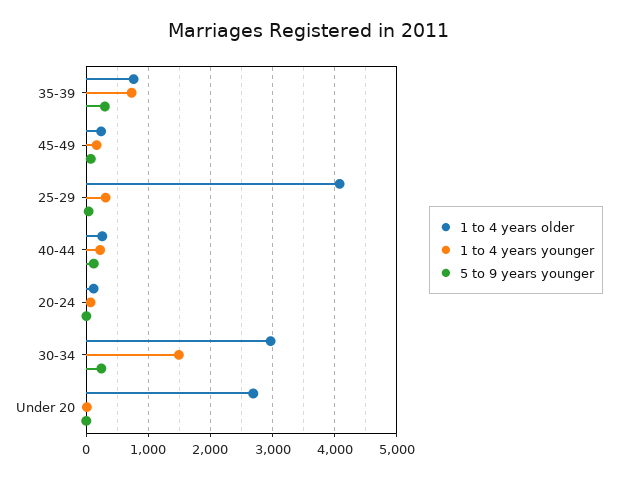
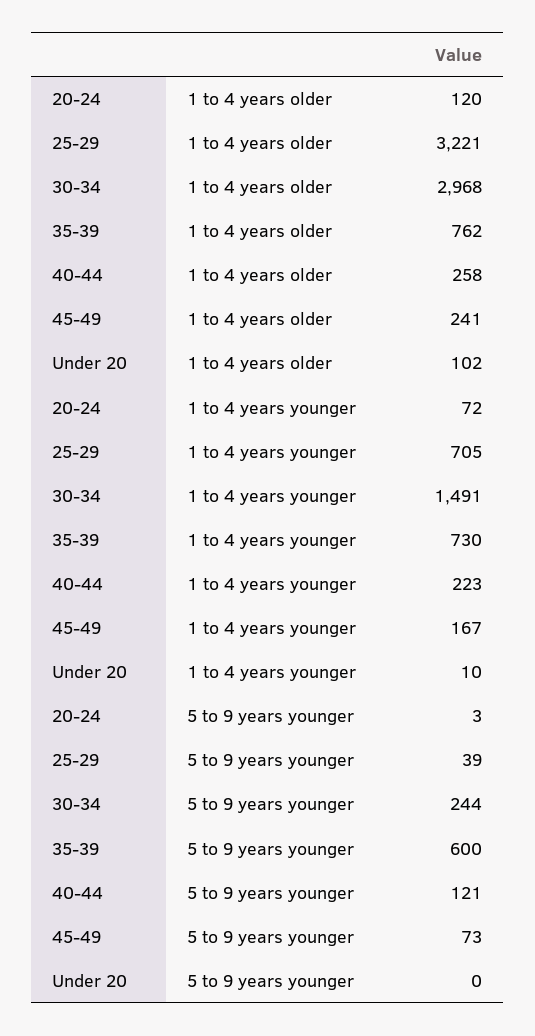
  {
    "1 to 4 years older": {
      "35-39": 762,
      "45-49": 241,
-     "25-29": 4100,
+     "25-29": 3221,
      "40-44": 258,
      "20-24": 120,
      "30-34": 2968,
-     "Under 20": 2700
+     "Under 20": 102
    },
    "1 to 4 years younger": {
      "35-39": 730,
      "45-49": 167,
-     "25-29": 300,
+     "25-29": 705,
      "40-44": 223,
      "20-24": 72,
      "30-34": 1491,
      "Under 20": 10
    },
    "5 to 9 years younger": {
-     "35-39": 300,
+     "35-39": 600,
      "45-49": 73,
      "25-29": 39,
      "40-44": 121,
      "20-24": 3,
      "30-34": 244,
      "Under 20": 0
    }
  }

